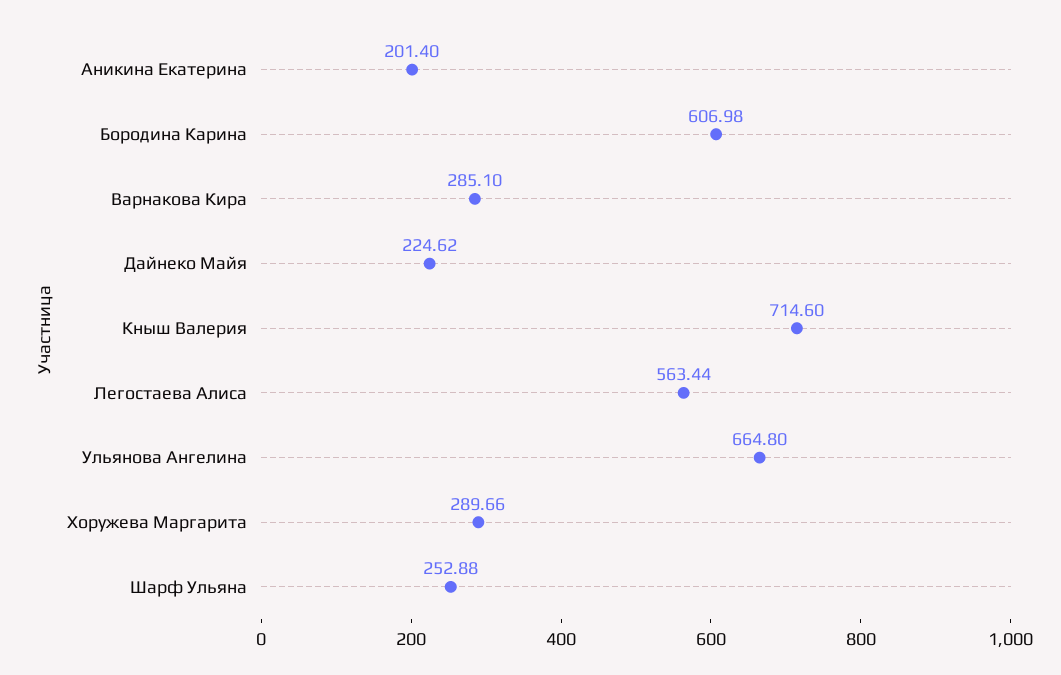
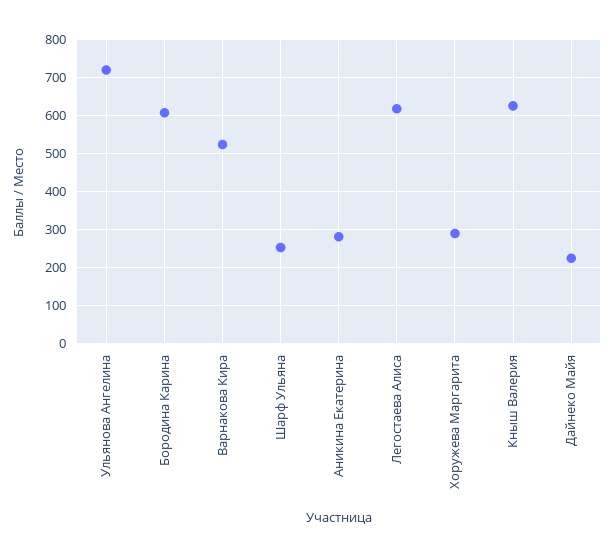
  {
-   "Аникина Екатерина": 201.4,
+   "Аникина Екатерина": 280,
    "Бородина Карина": 606.98,
-   "Варнакова Кира": 285.1,
+   "Варнакова Кира": 520,
    "Дайнеко Майя": 224.62,
-   "Кныш Валерия": 714.6,
+   "Кныш Валерия": 620,
-   "Легостаева Алиса": 563.44,
+   "Легостаева Алиса": 620,
-   "Ульянова Ангелина": 664.8,
+   "Ульянова Ангелина": 720,
    "Хоружева Маргарита": 289.66,
    "Шарф Ульяна": 252.88
  }

